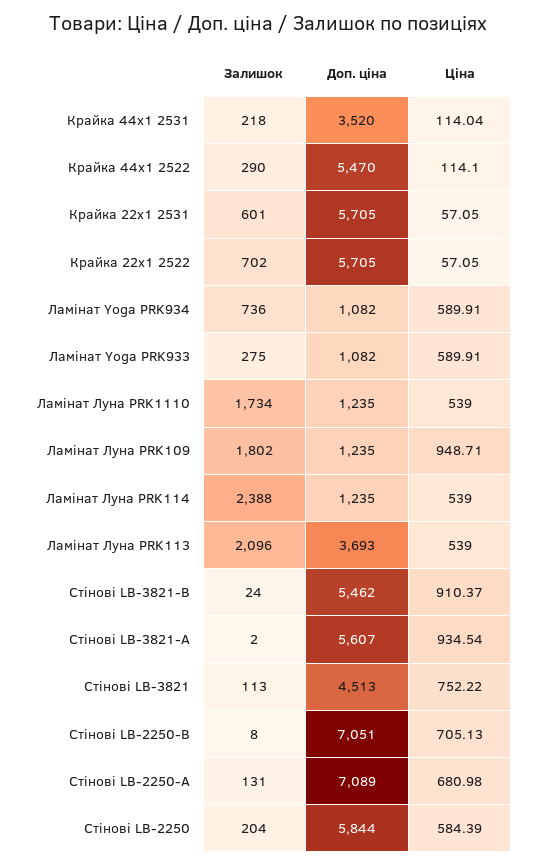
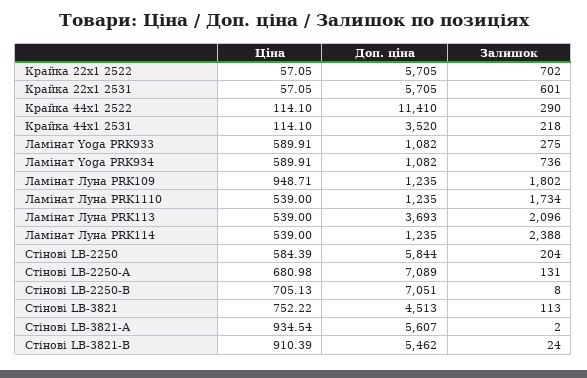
  {
    "Залишок": {
      "Крайка 44x1 2531": 218,
      "Крайка 44x1 2522": 290,
      "Крайка 22x1 2531": 601,
      "Крайка 22x1 2522": 702,
      "Ламінат Yoga PRK934": 736,
      "Ламінат Yoga PRK933": 275,
      "Ламінат Луна PRK1110": 1734,
      "Ламінат Луна PRK109": 1802,
      "Ламінат Луна PRK114": 2388,
      "Ламінат Луна PRK113": 2096,
      "Стінові LB-3821-В": 24,
      "Стінові LB-3821-А": 2,
      "Стінові LB-3821": 113,
      "Стінові LB-2250-В": 8,
      "Стінові LB-2250-А": 131,
      "Стінові LB-2250": 204
    },
    "Доп. ціна": {
      "Крайка 44x1 2531": 3520,
-     "Крайка 44x1 2522": 5470,
+     "Крайка 44x1 2522": 11410,
      "Крайка 22x1 2531": 5705,
      "Крайка 22x1 2522": 5705,
      "Ламінат Yoga PRK934": 1082,
      "Ламінат Yoga PRK933": 1082,
      "Ламінат Луна PRK1110": 1235,
      "Ламінат Луна PRK109": 1235,
      "Ламінат Луна PRK114": 1235,
      "Ламінат Луна PRK113": 3693,
      "Стінові LB-3821-В": 5462,
      "Стінові LB-3821-А": 5607,
      "Стінові LB-3821": 4513,
      "Стінові LB-2250-В": 7051,
      "Стінові LB-2250-А": 7089,
      "Стінові LB-2250": 5844
    },
    "Ціна": {
-     "Крайка 44x1 2531": 114.04,
+     "Крайка 44x1 2531": 114.1,
      "Крайка 44x1 2522": 114.1,
      "Крайка 22x1 2531": 57.05,
      "Крайка 22x1 2522": 57.05,
      "Ламінат Yoga PRK934": 589.91,
      "Ламінат Yoga PRK933": 589.91,
      "Ламінат Луна PRK1110": 539,
      "Ламінат Луна PRK109": 948.71,
      "Ламінат Луна PRK114": 539,
      "Ламінат Луна PRK113": 539,
-     "Стінові LB-3821-В": 910.37,
+     "Стінові LB-3821-В": 910.39,
      "Стінові LB-3821-А": 934.54,
      "Стінові LB-3821": 752.22,
      "Стінові LB-2250-В": 705.13,
      "Стінові LB-2250-А": 680.98,
      "Стінові LB-2250": 584.39
    }
  }

